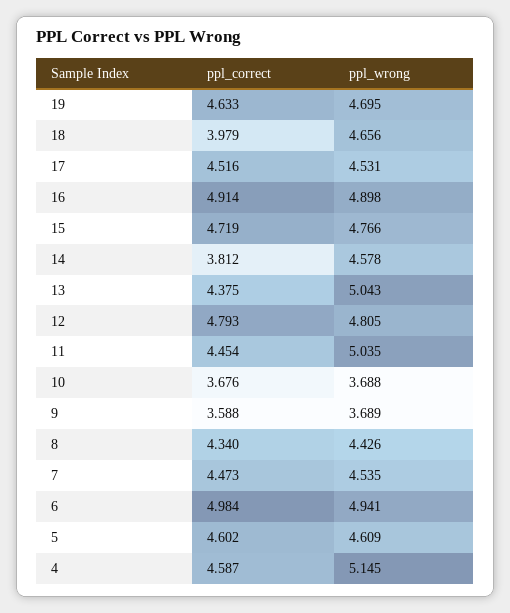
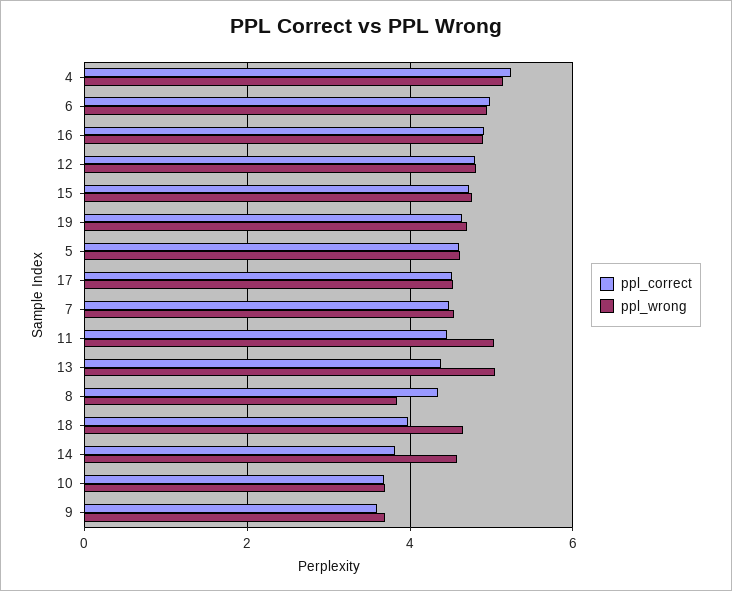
  {
    "ppl_correct": {
      "19": 4.633,
      "18": 3.979,
      "17": 4.516,
      "16": 4.914,
      "15": 4.719,
      "14": 3.812,
      "13": 4.375,
      "12": 4.793,
      "11": 4.454,
      "10": 3.676,
      "9": 3.588,
      "8": 4.34,
      "7": 4.473,
      "6": 4.984,
      "5": 4.602,
-     "4": 4.587
+     "4": 5.2
    },
    "ppl_wrong": {
      "19": 4.695,
      "18": 4.656,
      "17": 4.531,
      "16": 4.898,
      "15": 4.766,
      "14": 4.578,
      "13": 5.043,
      "12": 4.805,
      "11": 5.035,
      "10": 3.688,
      "9": 3.689,
-     "8": 4.426,
+     "8": 3.8,
      "7": 4.535,
      "6": 4.941,
      "5": 4.609,
      "4": 5.145
    }
  }

